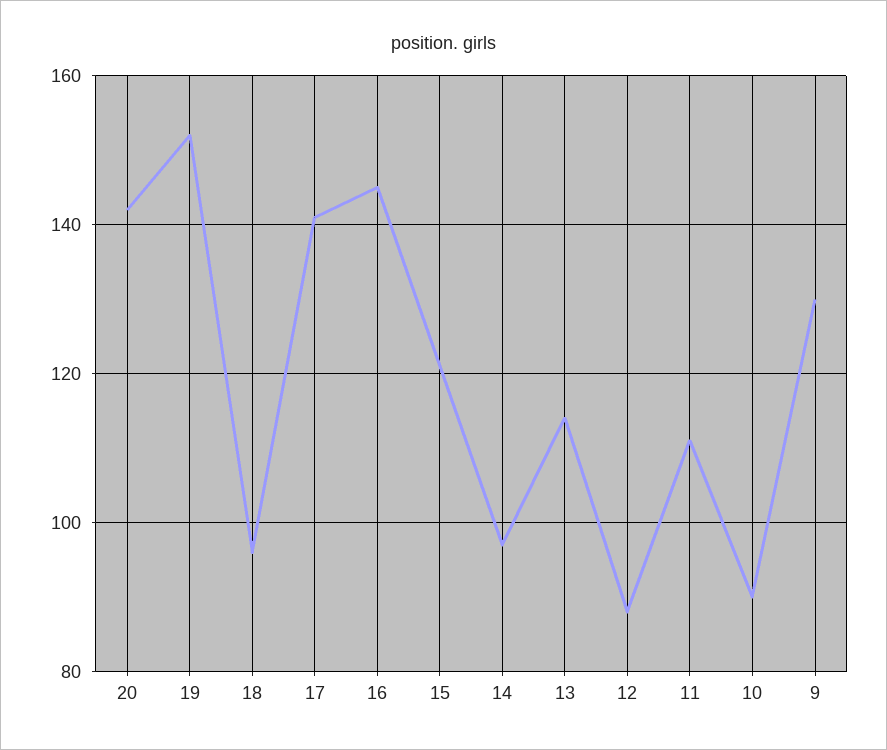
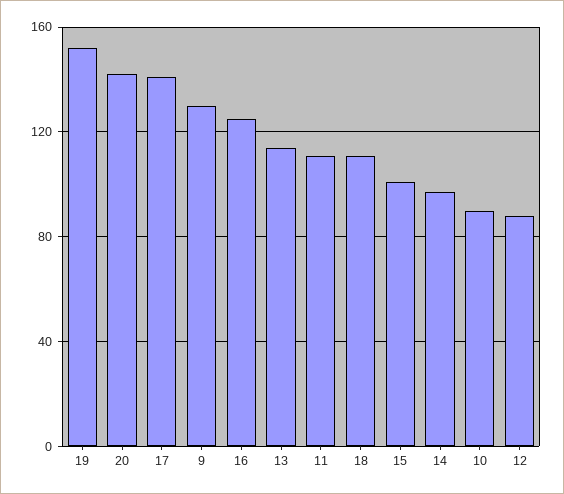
  {
    "20": 140,
    "19": 150,
-   "18": 95,
+   "18": 110,
    "17": 140,
-   "16": 145,
+   "16": 125,
-   "15": 120,
+   "15": 100,
    "14": 95,
    "13": 115,
    "12": 90,
    "11": 110,
    "10": 90,
    "9": 130
  }

